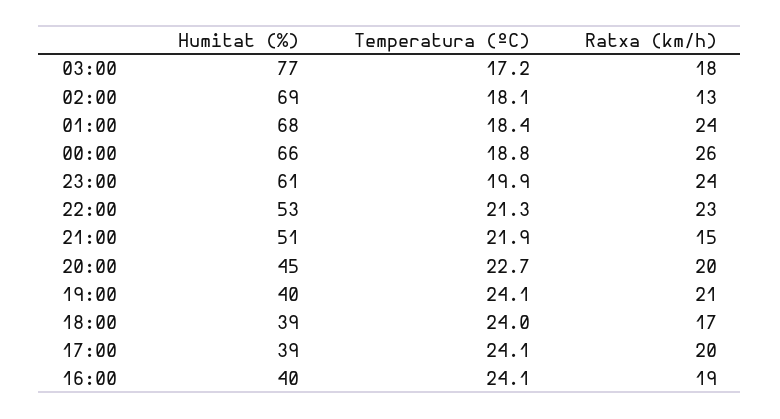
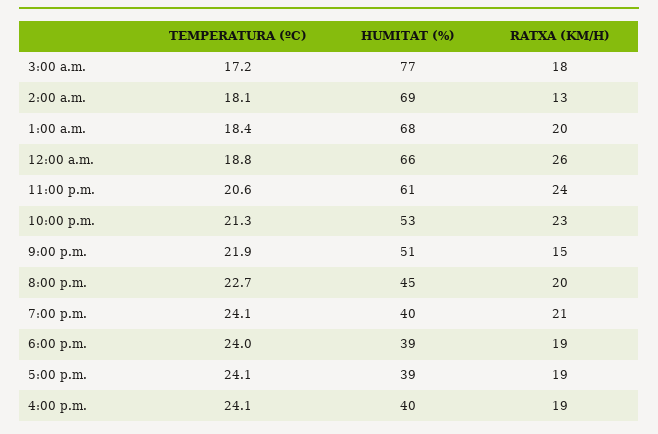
  {
    "Humitat (%)": {
      "03:00": 77,
      "02:00": 69,
      "01:00": 68,
      "00:00": 66,
      "23:00": 61,
      "22:00": 53,
      "21:00": 51,
      "20:00": 45,
      "19:00": 40,
      "18:00": 39,
      "17:00": 39,
      "16:00": 40
    },
    "Temperatura (ºC)": {
      "03:00": 17.2,
      "02:00": 18.1,
      "01:00": 18.4,
      "00:00": 18.8,
-     "23:00": 19.9,
+     "23:00": 20.6,
      "22:00": 21.3,
      "21:00": 21.9,
      "20:00": 22.7,
      "19:00": 24.1,
      "18:00": 24,
      "17:00": 24.1,
      "16:00": 24.1
    },
    "Ratxa (km/h)": {
      "03:00": 18,
      "02:00": 13,
-     "01:00": 24,
+     "01:00": 20,
      "00:00": 26,
      "23:00": 24,
      "22:00": 23,
      "21:00": 15,
      "20:00": 20,
      "19:00": 21,
-     "18:00": 17,
+     "18:00": 19,
-     "17:00": 20,
+     "17:00": 19,
      "16:00": 19
    }
  }

